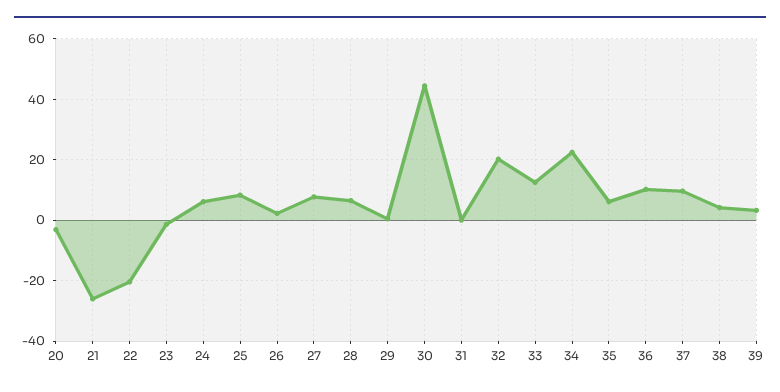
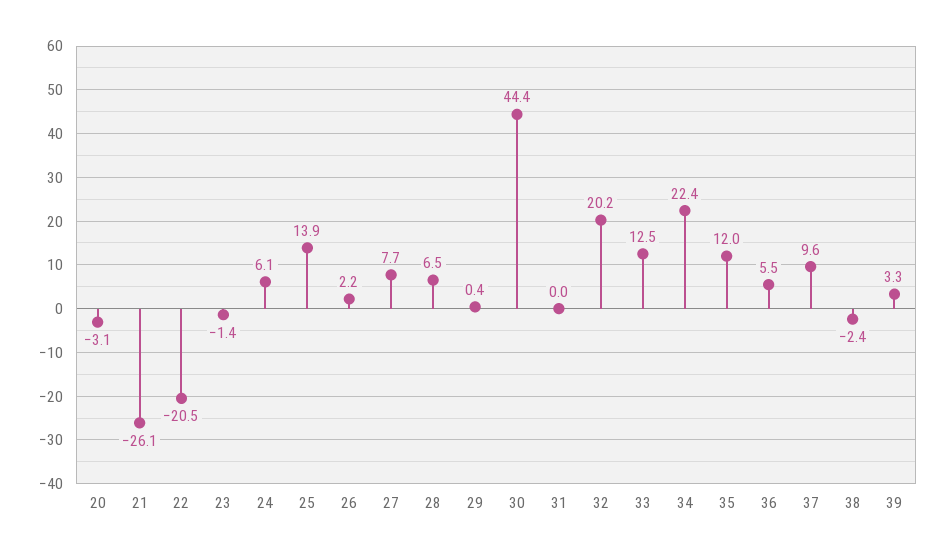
  {
    "20": -3.1,
    "21": -26.1,
    "22": -20.5,
    "23": -1.4,
    "24": 6.1,
-   "25": 8,
+   "25": 13.9,
    "26": 2.2,
    "27": 7.7,
    "28": 6.5,
    "29": 0.4,
    "30": 44.4,
    "31": 0,
    "32": 20.2,
    "33": 12.5,
    "34": 22.4,
-   "35": 6,
+   "35": 12,
-   "36": 10,
+   "36": 5.5,
    "37": 9.6,
-   "38": 4,
+   "38": -2.4,
    "39": 3.3
  }

